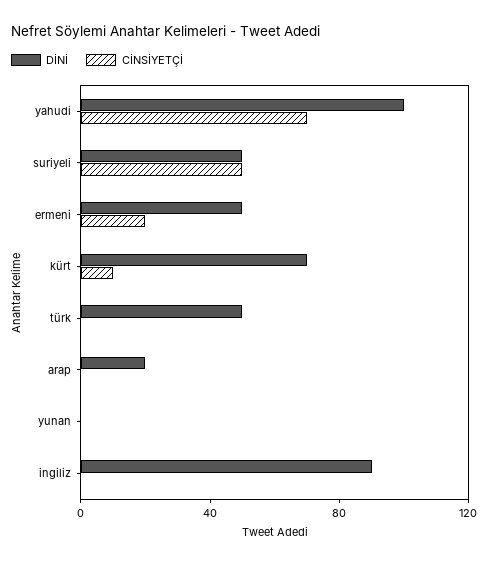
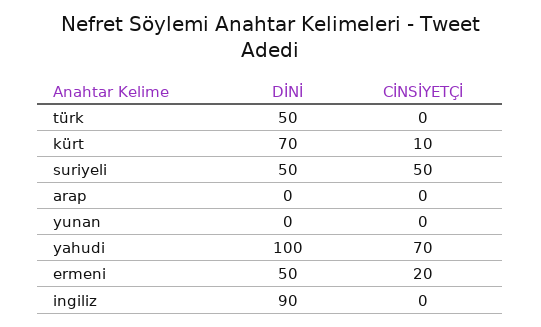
  {
    "DİNİ": {
      "yahudi": 100,
      "suriyeli": 50,
      "ermeni": 50,
      "kürt": 70,
      "türk": 50,
-     "arap": 20,
+     "arap": 0,
      "yunan": 0,
      "ingiliz": 90
    },
    "CİNSİYETÇİ": {
      "yahudi": 70,
      "suriyeli": 50,
      "ermeni": 20,
      "kürt": 10,
      "türk": 0,
      "arap": 0,
      "yunan": 0,
      "ingiliz": 0
    }
  }

